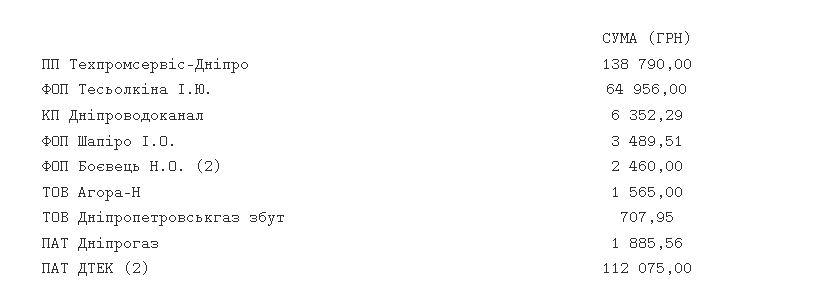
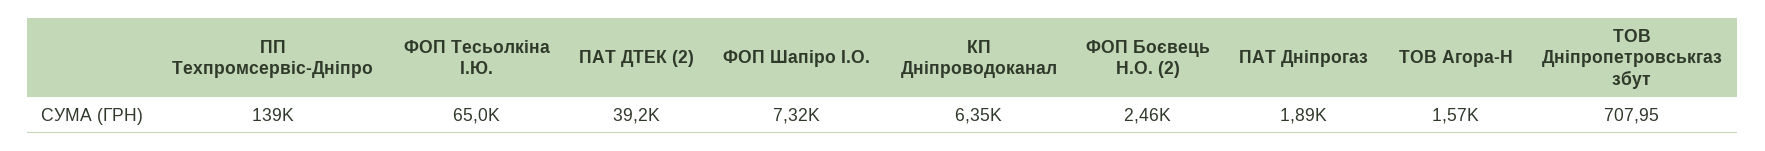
  {
    "ПП Техпромсервіс-Дніпро": 138790,
    "ФОП Тесьолкіна І.Ю.": 64956,
    "КП Дніпроводоканал": 6352.29,
-   "ФОП Шапіро І.О.": 3489.51,
+   "ФОП Шапіро І.О.": 7320,
    "ФОП Боєвець Н.О. (2)": 2460,
    "ТОВ Агора-Н": 1565,
    "ТОВ Дніпропетровськгаз збут": 707.95,
    "ПАТ Дніпрогаз": 1885.56,
-   "ПАТ ДТЕК (2)": 112075
+   "ПАТ ДТЕК (2)": 39200
  }

